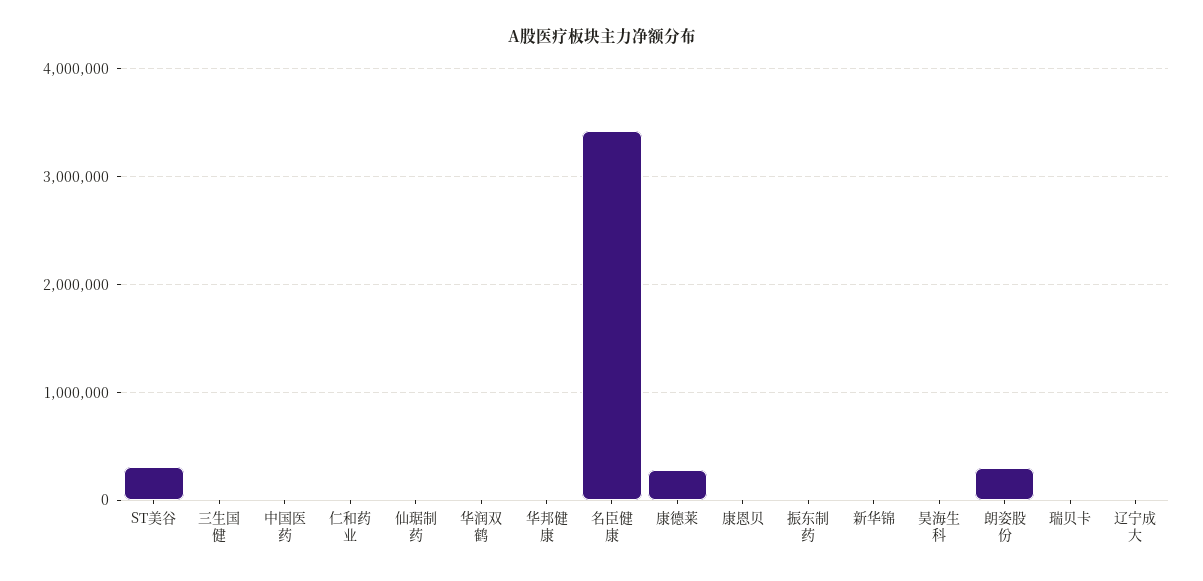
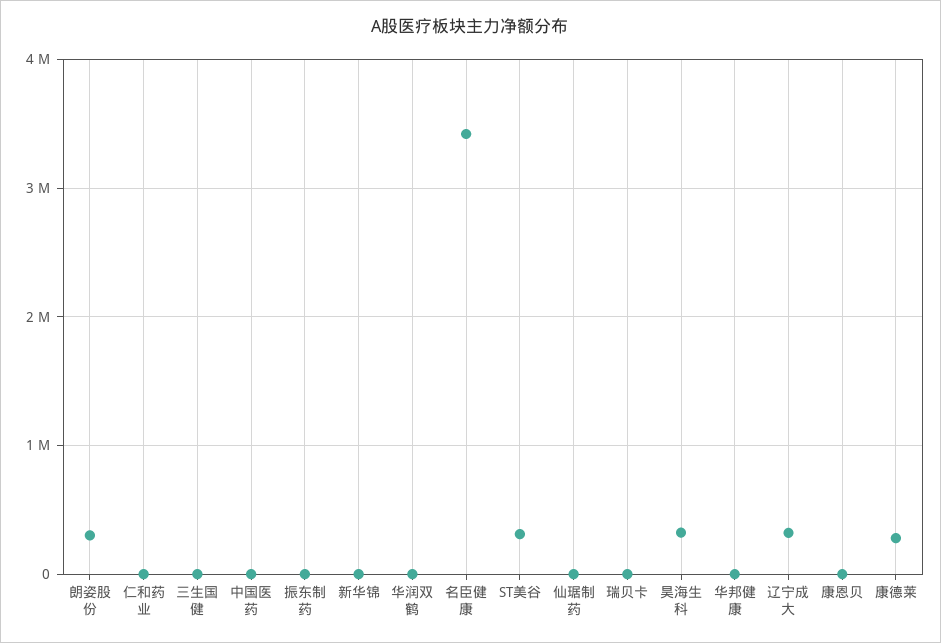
  {
    "ST美谷": 300000,
    "三生国健": 0,
    "中国医药": 0,
    "仁和药业": 0,
    "仙琚制药": 0,
    "华润双鹤": 0,
    "华邦健康": 0,
    "名臣健康": 3400000,
    "康德莱": 300000,
    "康恩贝": 0,
    "振东制药": 0,
    "新华锦": 0,
-   "昊海生科": 0,
+   "昊海生科": 300000,
    "朗姿股份": 300000,
    "瑞贝卡": 0,
-   "辽宁成大": 0
+   "辽宁成大": 300000
  }

